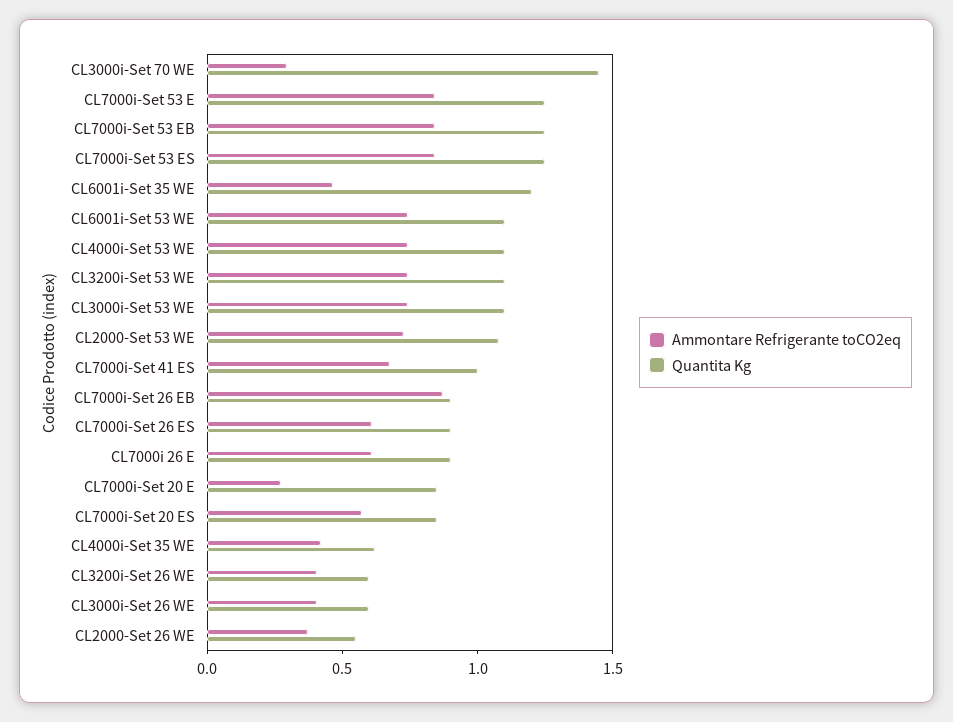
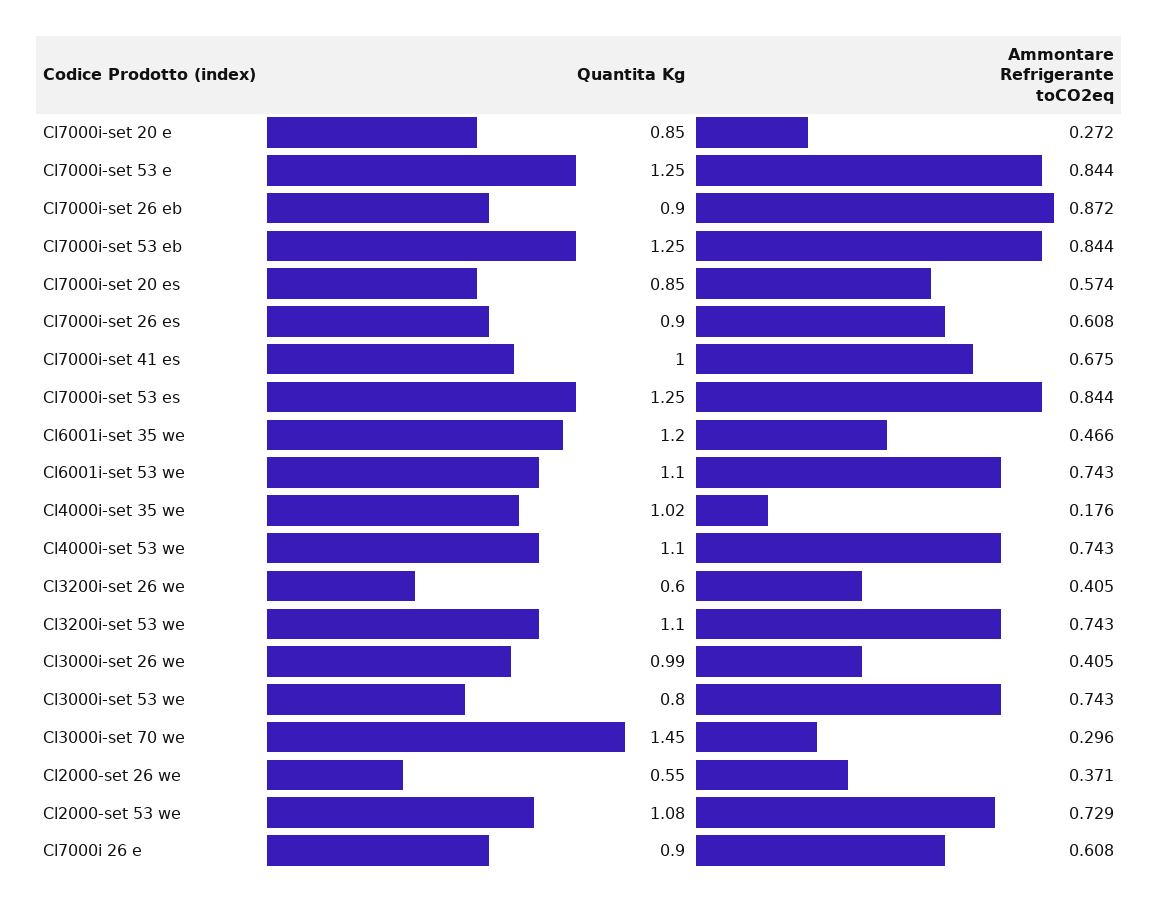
  {
    "Ammontare Refrigerante toCO2eq": {
      "CL3000i-Set 70 WE": 0.296,
      "CL7000i-Set 53 E": 0.844,
      "CL7000i-Set 53 EB": 0.844,
      "CL7000i-Set 53 ES": 0.844,
      "CL6001i-Set 35 WE": 0.466,
      "CL6001i-Set 53 WE": 0.743,
      "CL4000i-Set 53 WE": 0.743,
      "CL3200i-Set 53 WE": 0.743,
      "CL3000i-Set 53 WE": 0.743,
      "CL2000-Set 53 WE": 0.729,
      "CL7000i-Set 41 ES": 0.675,
      "CL7000i-Set 26 EB": 0.872,
      "CL7000i-Set 26 ES": 0.608,
      "CL7000i 26 E": 0.608,
      "CL7000i-Set 20 E": 0.272,
      "CL7000i-Set 20 ES": 0.574,
-     "CL4000i-Set 35 WE": 0.4,
+     "CL4000i-Set 35 WE": 0.176,
      "CL3200i-Set 26 WE": 0.405,
      "CL3000i-Set 26 WE": 0.405,
      "CL2000-Set 26 WE": 0.371
    },
    "Quantita Kg": {
      "CL3000i-Set 70 WE": 1.45,
      "CL7000i-Set 53 E": 1.25,
      "CL7000i-Set 53 EB": 1.25,
      "CL7000i-Set 53 ES": 1.25,
      "CL6001i-Set 35 WE": 1.2,
      "CL6001i-Set 53 WE": 1.1,
      "CL4000i-Set 53 WE": 1.1,
      "CL3200i-Set 53 WE": 1.1,
-     "CL3000i-Set 53 WE": 1.1,
+     "CL3000i-Set 53 WE": 0.8,
      "CL2000-Set 53 WE": 1.08,
      "CL7000i-Set 41 ES": 1,
      "CL7000i-Set 26 EB": 0.9,
      "CL7000i-Set 26 ES": 0.9,
      "CL7000i 26 E": 0.9,
      "CL7000i-Set 20 E": 0.85,
      "CL7000i-Set 20 ES": 0.85,
-     "CL4000i-Set 35 WE": 0.6,
+     "CL4000i-Set 35 WE": 1.02,
      "CL3200i-Set 26 WE": 0.6,
-     "CL3000i-Set 26 WE": 0.6,
+     "CL3000i-Set 26 WE": 0.99,
      "CL2000-Set 26 WE": 0.55
    }
  }

